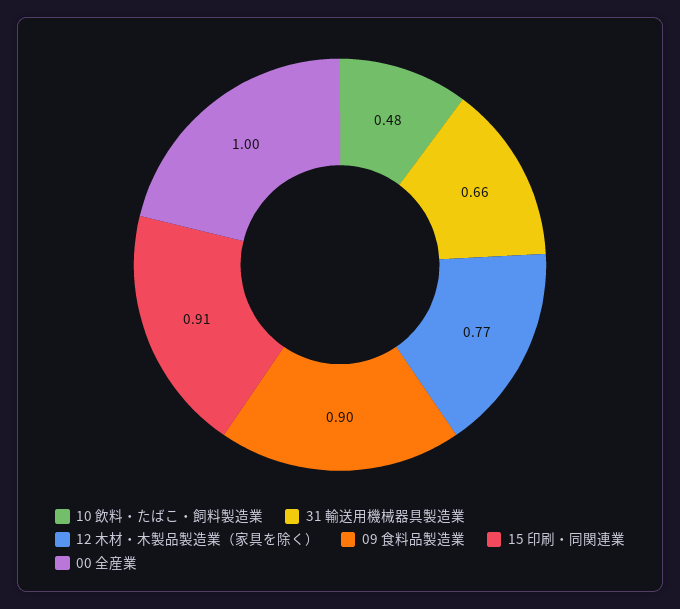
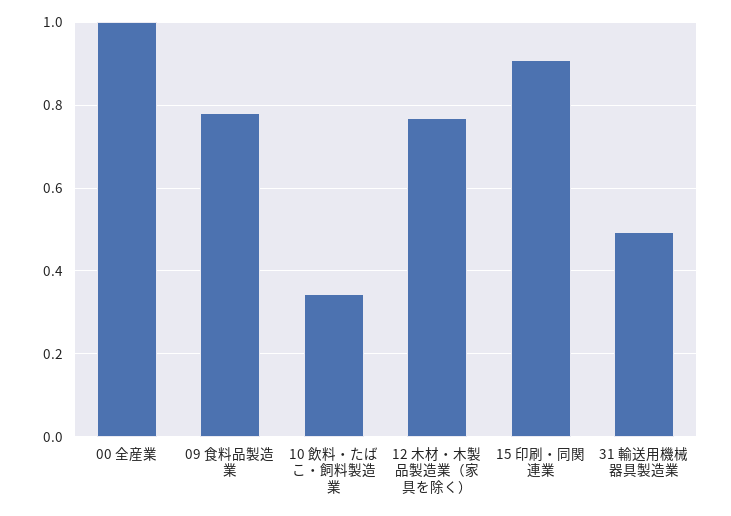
  {
-   "10 飲料・たばこ・飼料製造業": 0.48,
+   "10 飲料・たばこ・飼料製造業": 0.34,
-   "31 輸送用機械器具製造業": 0.66,
+   "31 輸送用機械器具製造業": 0.5,
    "12 木材・木製品製造業（家具を除く）": 0.77,
-   "09 食料品製造業": 0.9,
+   "09 食料品製造業": 0.78,
    "15 印刷・同関連業": 0.91,
    "00 全産業": 1
  }

